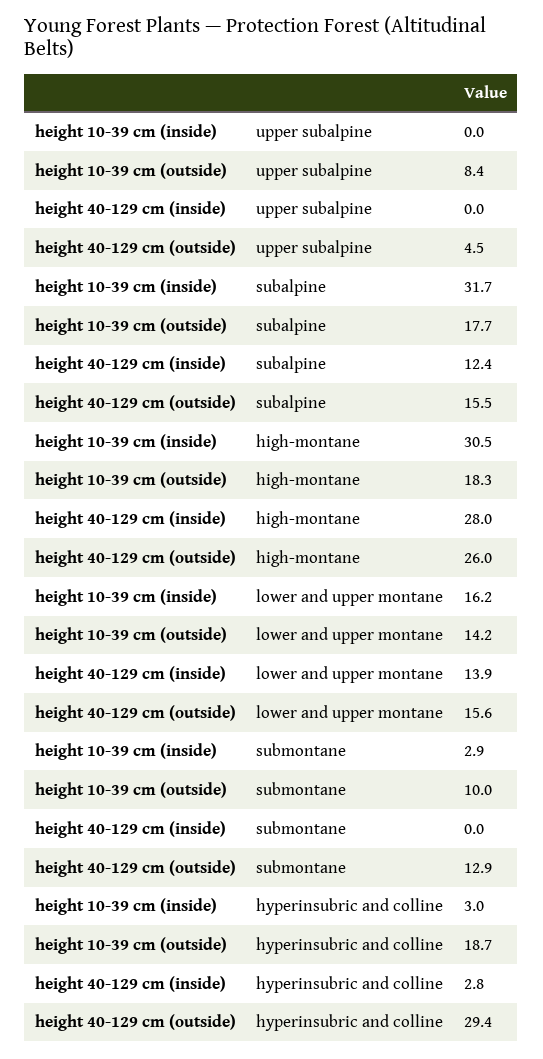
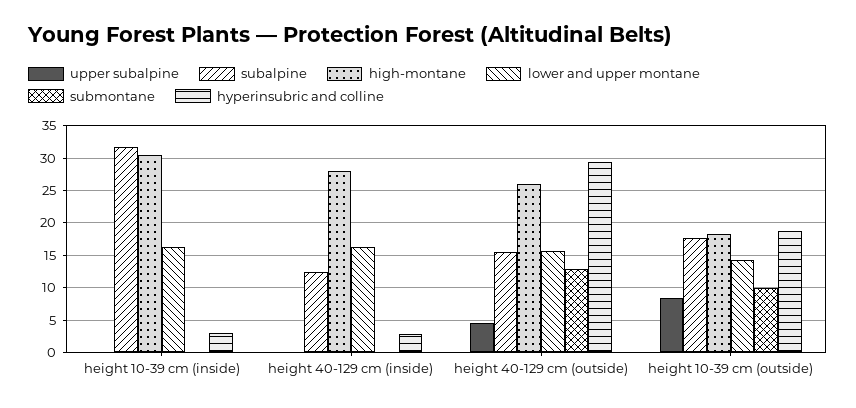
  {
    "upper subalpine": {
      "height 10-39 cm (inside)": 0,
      "height 10-39 cm (outside)": 8.4,
      "height 40-129 cm (inside)": 0,
      "height 40-129 cm (outside)": 4.5
    },
    "subalpine": {
      "height 10-39 cm (inside)": 31.7,
      "height 10-39 cm (outside)": 17.7,
      "height 40-129 cm (inside)": 12.4,
      "height 40-129 cm (outside)": 15.5
    },
    "high-montane": {
      "height 10-39 cm (inside)": 30.5,
      "height 10-39 cm (outside)": 18.3,
      "height 40-129 cm (inside)": 28,
      "height 40-129 cm (outside)": 26
    },
    "lower and upper montane": {
      "height 10-39 cm (inside)": 16.2,
      "height 10-39 cm (outside)": 14.2,
-     "height 40-129 cm (inside)": 13.9,
+     "height 40-129 cm (inside)": 16,
      "height 40-129 cm (outside)": 15.6
    },
    "submontane": {
-     "height 10-39 cm (inside)": 2.9,
+     "height 10-39 cm (inside)": 0,
      "height 10-39 cm (outside)": 10,
      "height 40-129 cm (inside)": 0,
      "height 40-129 cm (outside)": 12.9
    },
    "hyperinsubric and colline": {
      "height 10-39 cm (inside)": 3,
      "height 10-39 cm (outside)": 18.7,
      "height 40-129 cm (inside)": 2.8,
      "height 40-129 cm (outside)": 29.4
    }
  }

